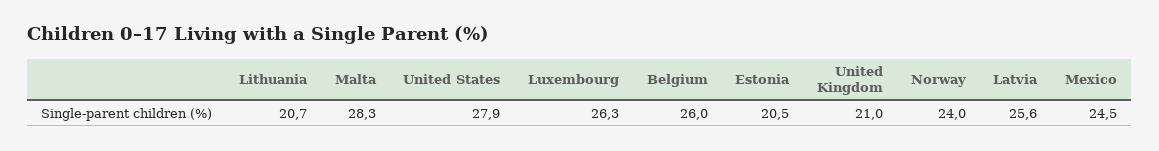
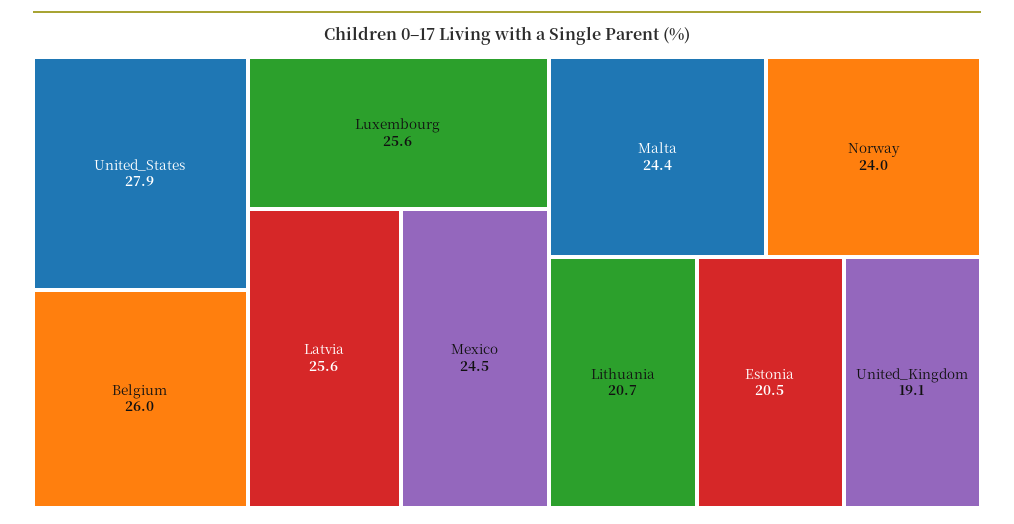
  {
    "Lithuania": 20.7,
-   "Malta": 28.3,
+   "Malta": 24.4,
    "United States": 27.9,
-   "Luxembourg": 26.3,
+   "Luxembourg": 25.6,
    "Belgium": 26,
    "Estonia": 20.5,
-   "United Kingdom": 21,
+   "United Kingdom": 19.1,
    "Norway": 24,
    "Latvia": 25.6,
    "Mexico": 24.5
  }

